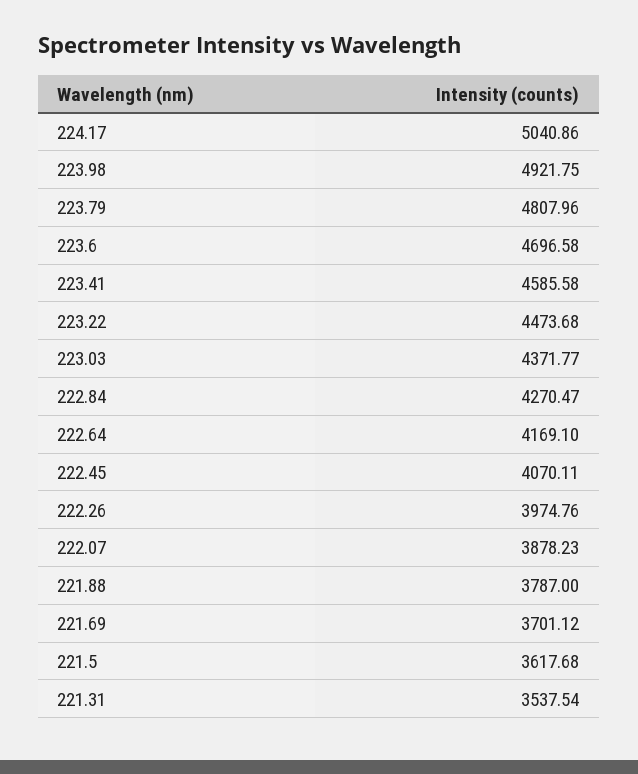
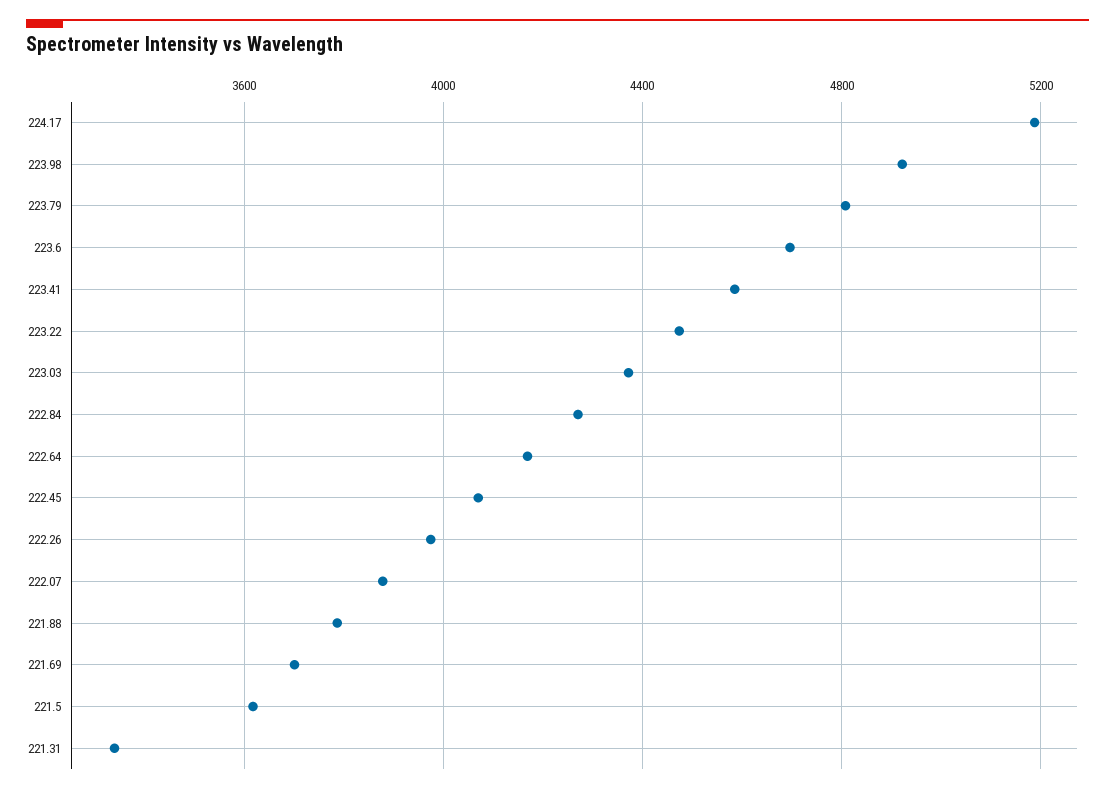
  {
-   "224.17": 5040.86,
+   "224.17": 5200,
    "223.98": 4921.75,
    "223.79": 4807.96,
    "223.6": 4696.58,
    "223.41": 4585.58,
    "223.22": 4473.68,
    "223.03": 4371.77,
    "222.84": 4270.47,
    "222.64": 4169.1,
    "222.45": 4070.11,
    "222.26": 3974.76,
    "222.07": 3878.23,
    "221.88": 3787,
    "221.69": 3701.12,
    "221.5": 3617.68,
-   "221.31": 3537.54
+   "221.31": 3350
  }

